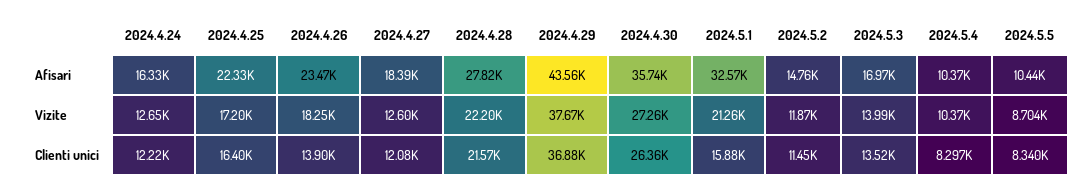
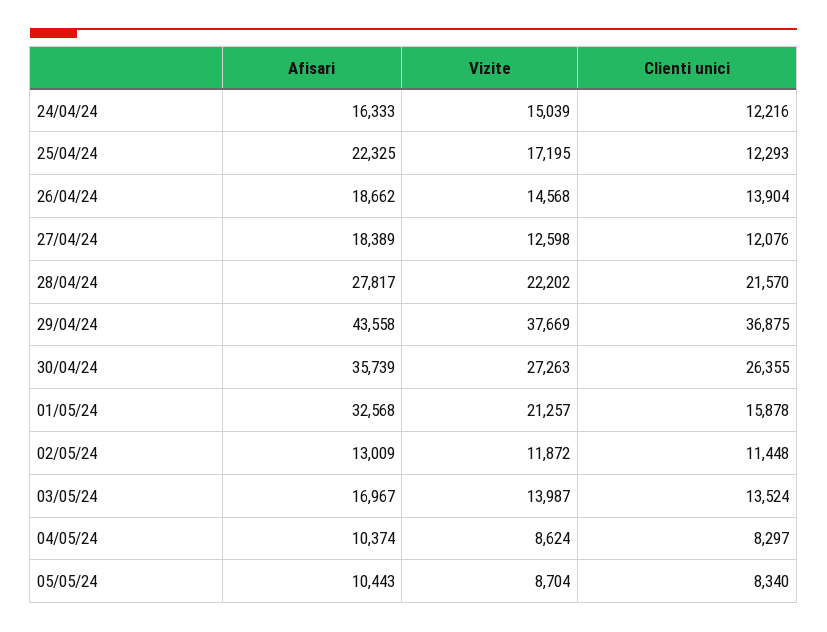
  {
    "2024.4.24": {
      "Afisari": 16333,
-     "Vizite": 12650,
+     "Vizite": 15039,
      "Clienti unici": 12216
    },
    "2024.4.25": {
      "Afisari": 22325,
      "Vizite": 17195,
-     "Clienti unici": 16400
+     "Clienti unici": 12293
    },
    "2024.4.26": {
-     "Afisari": 23470,
+     "Afisari": 18662,
-     "Vizite": 18250,
+     "Vizite": 14568,
      "Clienti unici": 13904
    },
    "2024.4.27": {
      "Afisari": 18389,
      "Vizite": 12598,
      "Clienti unici": 12076
    },
    "2024.4.28": {
      "Afisari": 27817,
      "Vizite": 22202,
      "Clienti unici": 21570
    },
    "2024.4.29": {
      "Afisari": 43558,
      "Vizite": 37669,
      "Clienti unici": 36875
    },
    "2024.4.30": {
      "Afisari": 35739,
      "Vizite": 27263,
      "Clienti unici": 26355
    },
    "2024.5.1": {
      "Afisari": 32568,
      "Vizite": 21257,
      "Clienti unici": 15878
    },
    "2024.5.2": {
-     "Afisari": 14760,
+     "Afisari": 13009,
      "Vizite": 11872,
      "Clienti unici": 11448
    },
    "2024.5.3": {
      "Afisari": 16967,
      "Vizite": 13987,
      "Clienti unici": 13524
    },
    "2024.5.4": {
      "Afisari": 10374,
-     "Vizite": 10370,
+     "Vizite": 8624,
      "Clienti unici": 8297
    },
    "2024.5.5": {
      "Afisari": 10443,
      "Vizite": 8704,
      "Clienti unici": 8340
    }
  }

